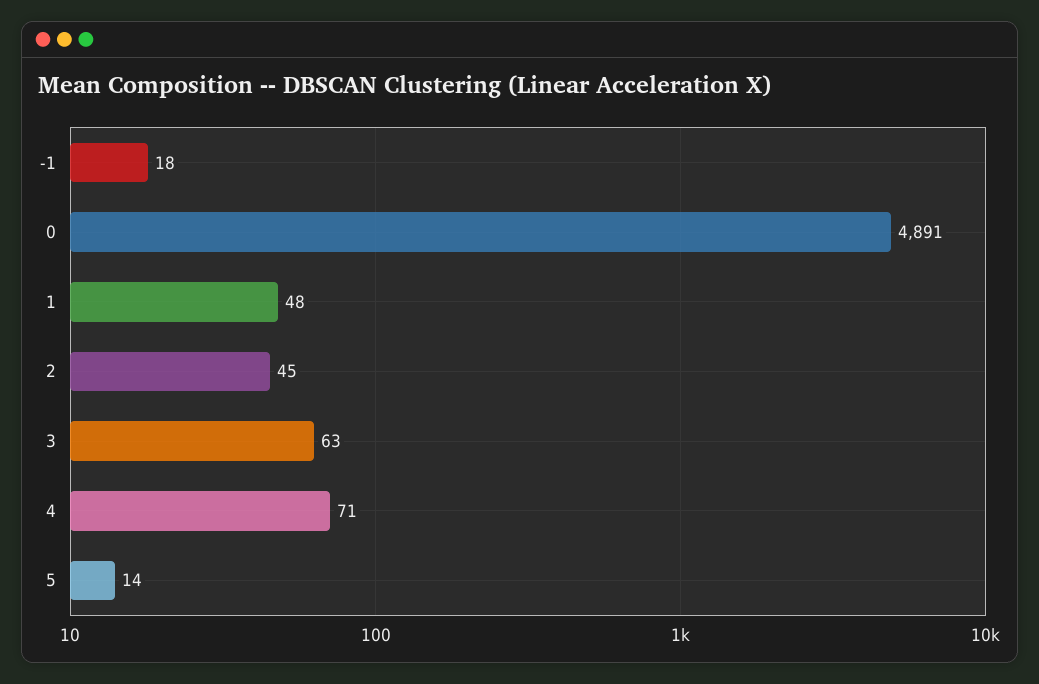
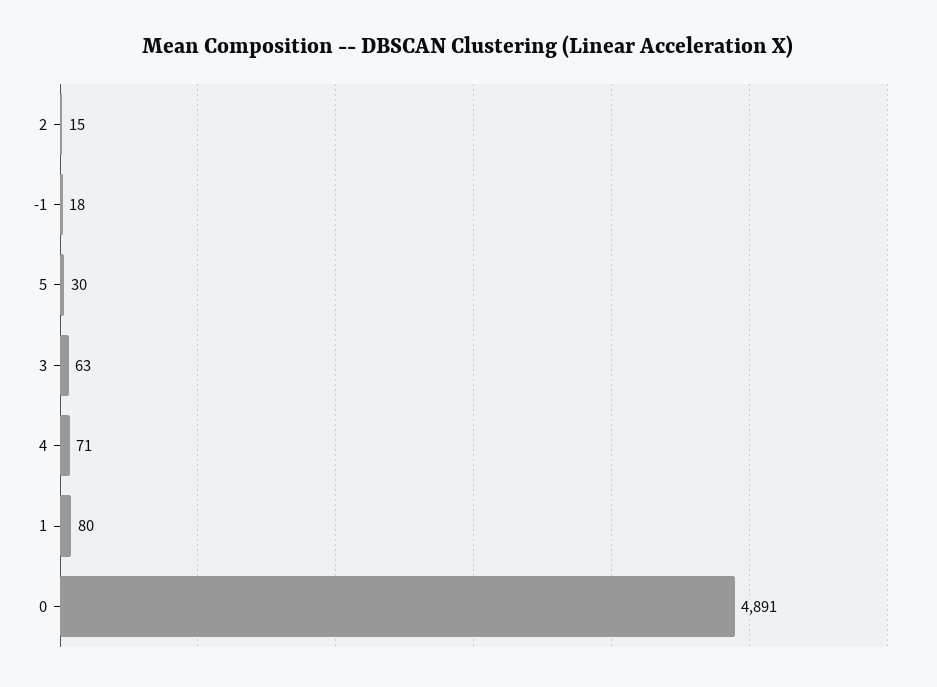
  {
    "-1": 18,
    "0": 4891,
-   "1": 48,
+   "1": 80,
-   "2": 45,
+   "2": 15,
    "3": 63,
    "4": 71,
-   "5": 14
+   "5": 30
  }

